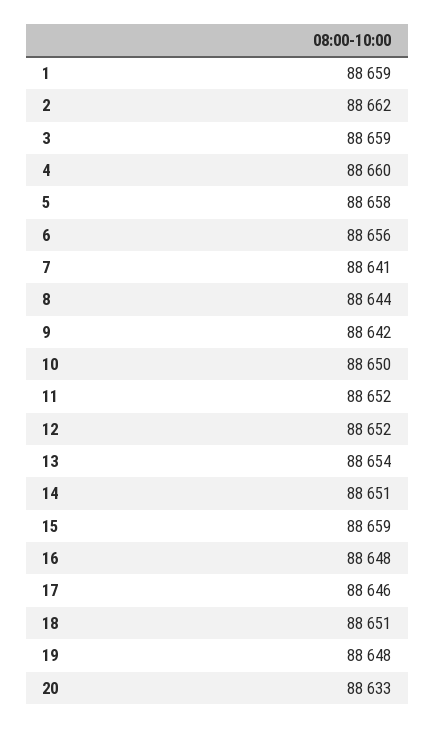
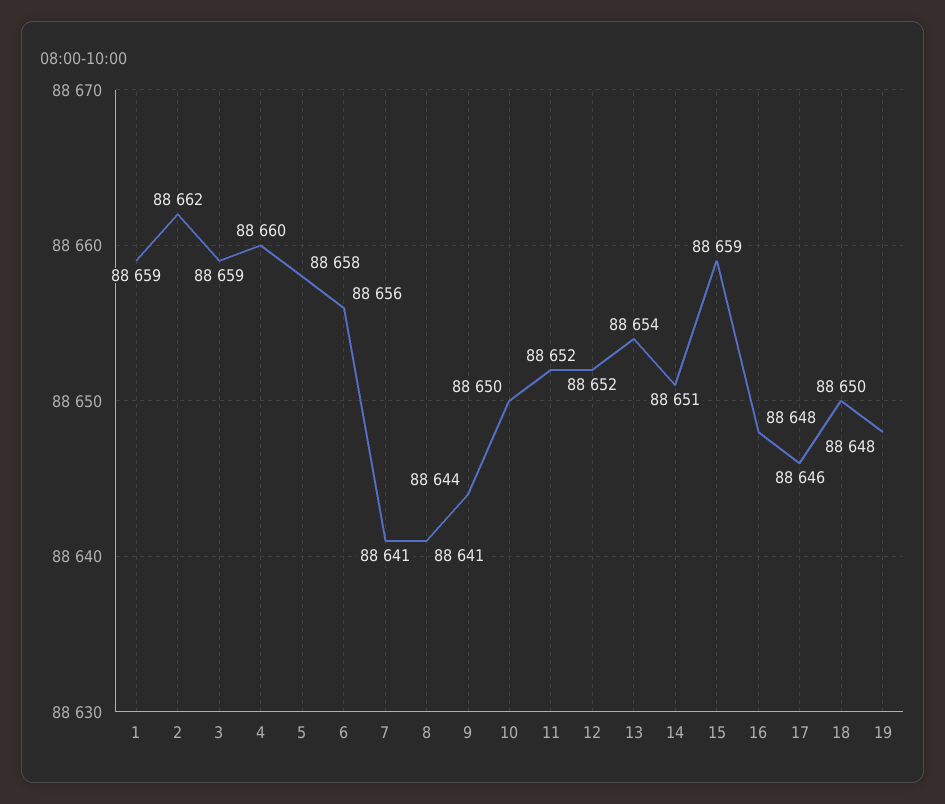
  {
    "1": 88659,
    "2": 88662,
    "3": 88659,
    "4": 88660,
    "5": 88658,
    "6": 88656,
    "7": 88641,
-   "8": 88644,
+   "8": 88641,
-   "9": 88642,
+   "9": 88644,
    "10": 88650,
    "11": 88652,
    "12": 88652,
    "13": 88654,
    "14": 88651,
    "15": 88659,
    "16": 88648,
    "17": 88646,
-   "18": 88651,
+   "18": 88650,
-   "19": 88648,
+   "19": 88648
-   "20": 88633
  }

